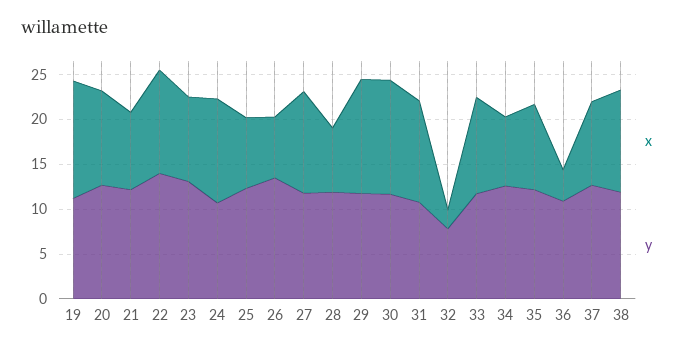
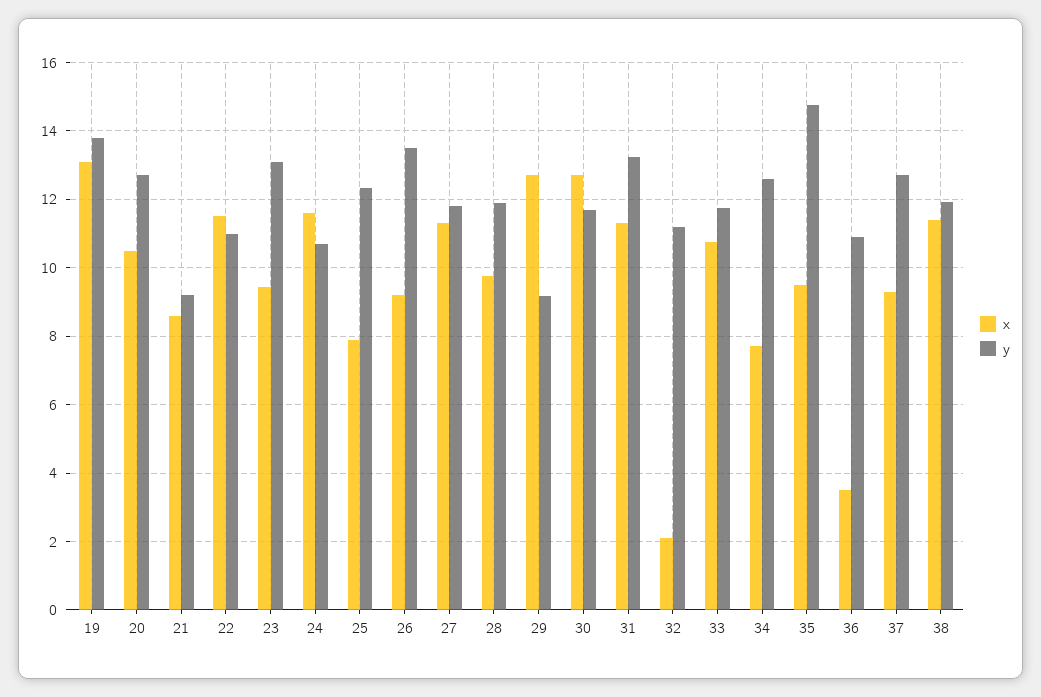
  {
    "x": {
      "19": 13.2,
      "20": 10.6,
      "21": 8.6,
      "22": 11.6,
      "23": 9.4,
      "24": 11.6,
      "25": 8,
-     "26": 7,
+     "26": 9.2,
      "27": 11.4,
-     "28": 7,
+     "28": 9.8,
      "29": 12.8,
      "30": 12.8,
      "31": 11.4,
      "32": 2.2,
      "33": 10.8,
      "34": 7.8,
      "35": 9.6,
      "36": 3.6,
      "37": 9.4,
      "38": 11.4
    },
    "y": {
-     "19": 11,
+     "19": 13.8,
      "20": 12.8,
-     "21": 12,
+     "21": 9.2,
-     "22": 14,
+     "22": 11,
      "23": 13.2,
      "24": 10.8,
      "25": 12.4,
      "26": 13.6,
      "27": 11.8,
      "28": 12,
-     "29": 12,
+     "29": 9.2,
      "30": 11.6,
-     "31": 11,
+     "31": 13.2,
-     "32": 8,
+     "32": 11.2,
      "33": 11.8,
      "34": 12.6,
-     "35": 12,
+     "35": 14.8,
      "36": 11,
      "37": 12.8,
      "38": 12
    }
  }

